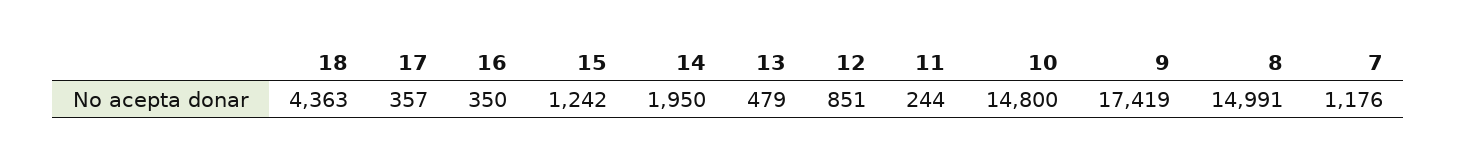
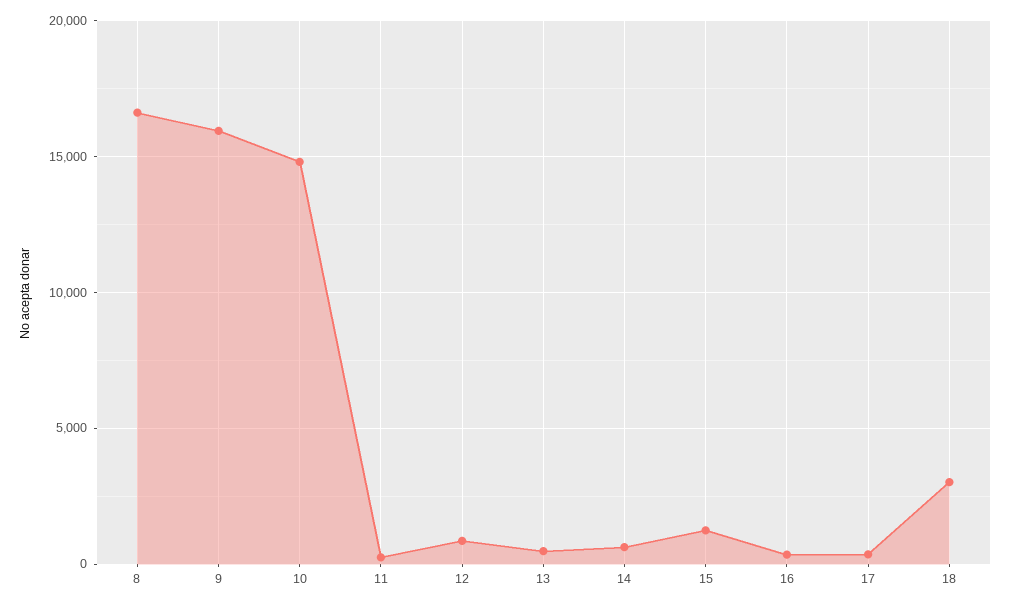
  {
-   "18": 4363,
+   "18": 3000,
    "17": 357,
    "16": 350,
    "15": 1242,
-   "14": 1950,
+   "14": 500,
    "13": 479,
    "12": 851,
    "11": 244,
    "10": 14800,
-   "9": 17419,
+   "9": 16000,
-   "8": 14991,
+   "8": 16500
-   "7": 1176
  }

